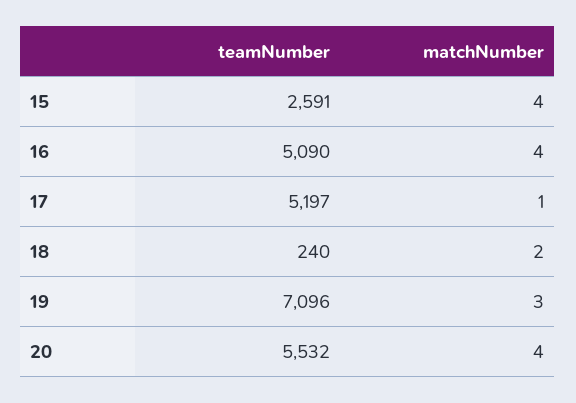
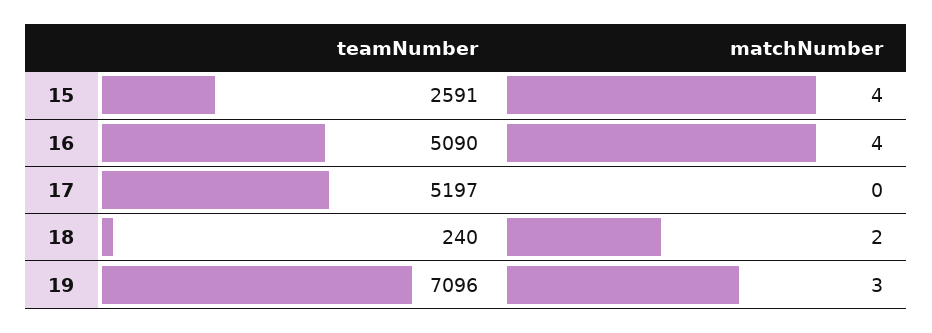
  {
    "teamNumber": {
      "15": 2591,
      "16": 5090,
      "17": 5197,
      "18": 240,
-     "19": 7096,
+     "19": 7096
-     "20": 5532
    },
    "matchNumber": {
      "15": 4,
      "16": 4,
-     "17": 1,
+     "17": 0,
      "18": 2,
-     "19": 3,
+     "19": 3
-     "20": 4
    }
  }

